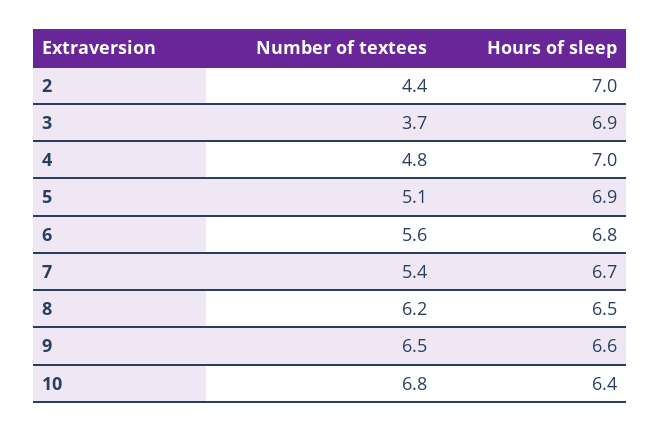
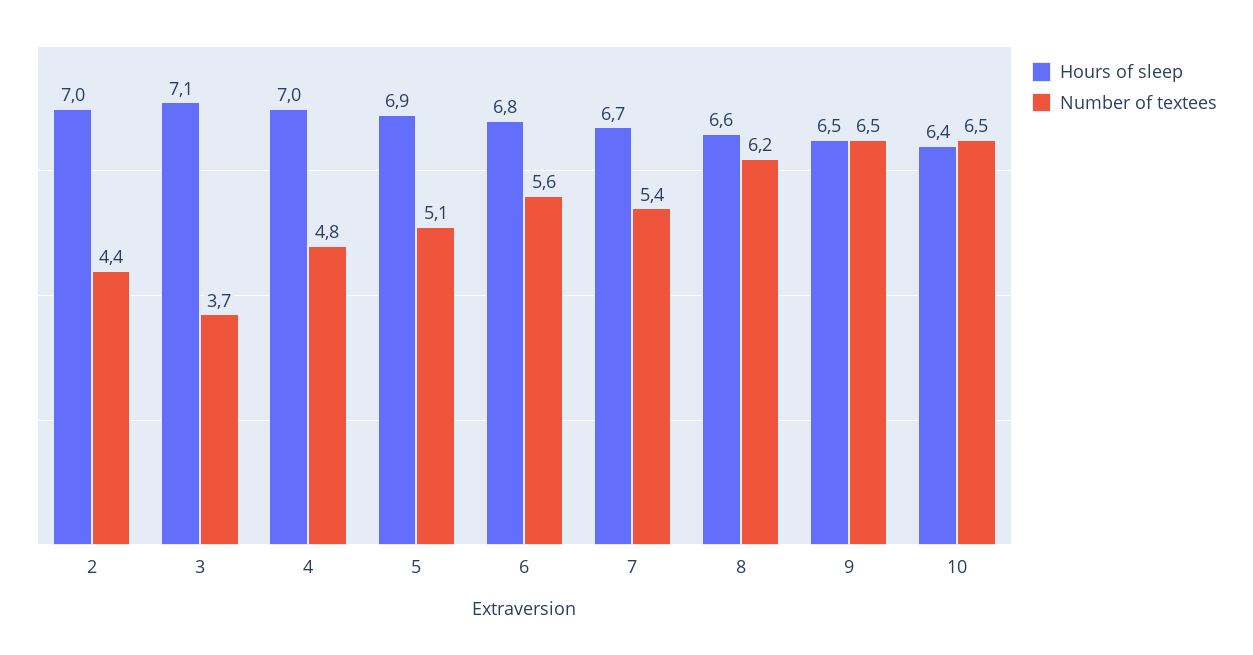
  {
    "Number of textees": {
      "2": 4.4,
      "3": 3.7,
      "4": 4.8,
      "5": 5.1,
      "6": 5.6,
      "7": 5.4,
      "8": 6.2,
      "9": 6.5,
-     "10": 6.8
+     "10": 6.5
    },
    "Hours of sleep": {
      "2": 7,
-     "3": 6.9,
+     "3": 7.1,
      "4": 7,
      "5": 6.9,
      "6": 6.8,
      "7": 6.7,
-     "8": 6.5,
+     "8": 6.6,
-     "9": 6.6,
+     "9": 6.5,
      "10": 6.4
    }
  }

